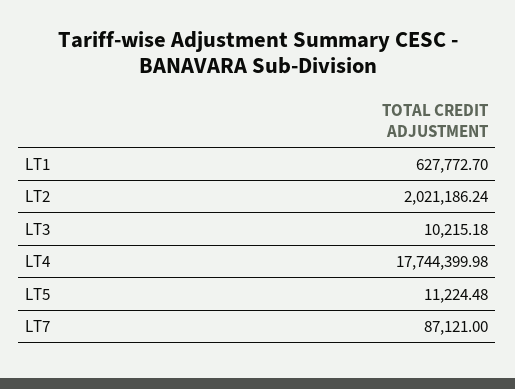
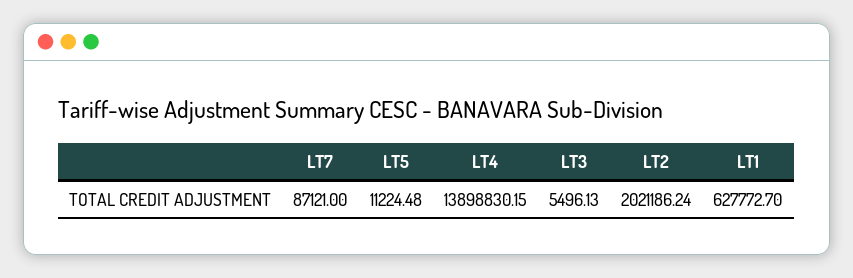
  {
    "LT1": 627772.7,
    "LT2": 2021186.24,
-   "LT3": 10215.18,
+   "LT3": 5496.13,
-   "LT4": 17744399.98,
+   "LT4": 13898830.15,
    "LT5": 11224.48,
    "LT7": 87121
  }

